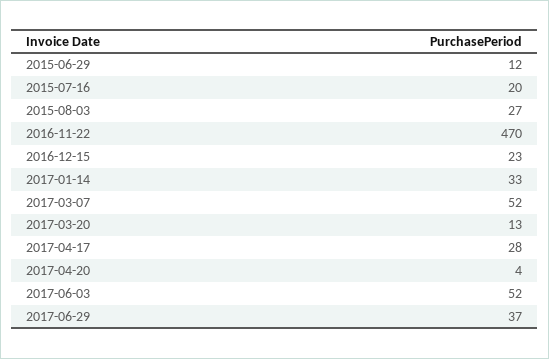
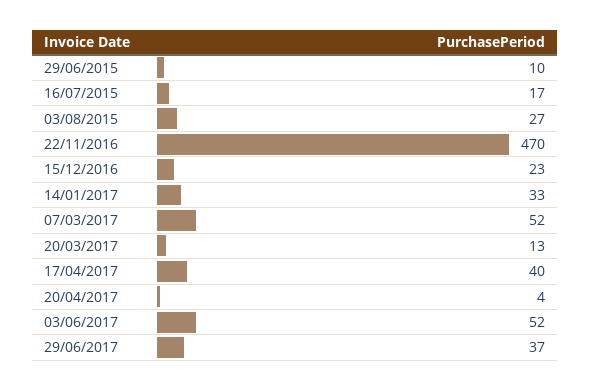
  {
-   "2015-06-29": 12,
+   "2015-06-29": 10,
-   "2015-07-16": 20,
+   "2015-07-16": 17,
    "2015-08-03": 27,
    "2016-11-22": 470,
    "2016-12-15": 23,
    "2017-01-14": 33,
    "2017-03-07": 52,
    "2017-03-20": 13,
-   "2017-04-17": 28,
+   "2017-04-17": 40,
    "2017-04-20": 4,
    "2017-06-03": 52,
    "2017-06-29": 37
  }

